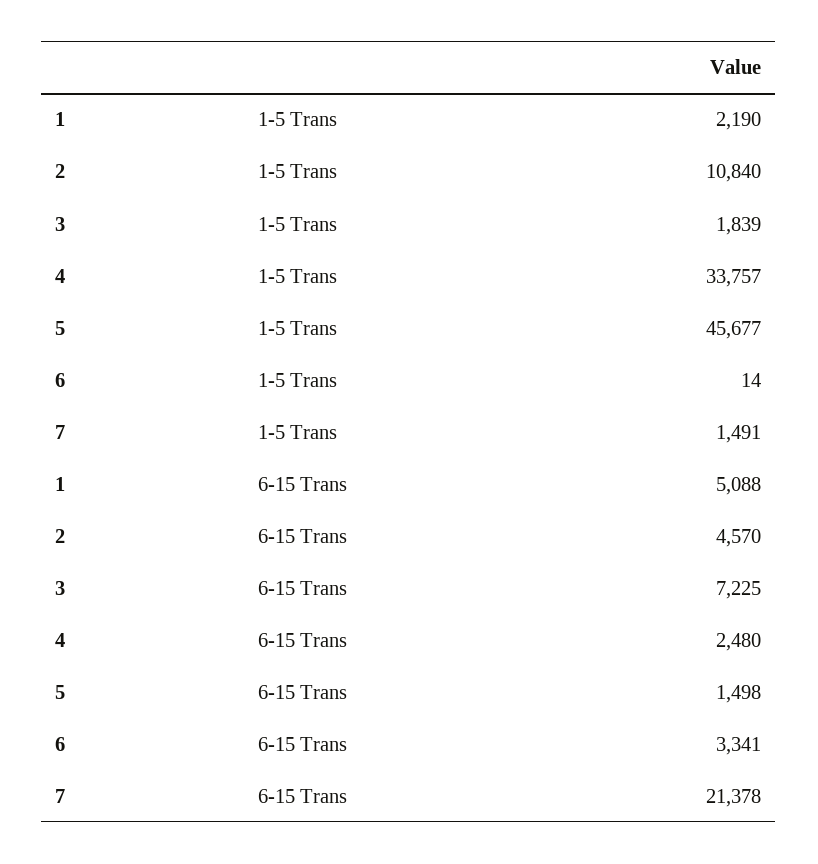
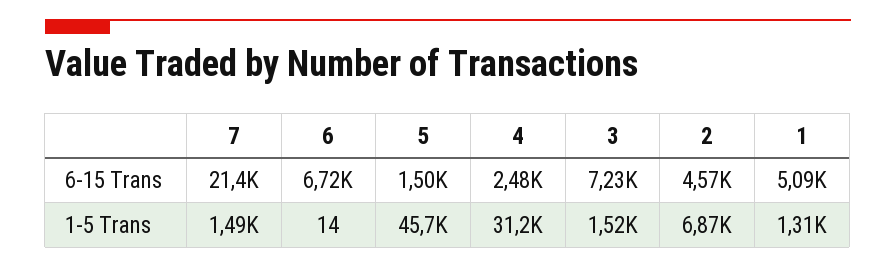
  {
    "1": {
-     "1-5 Trans": 2190,
+     "1-5 Trans": 1310,
      "6-15 Trans": 5088
    },
    "2": {
-     "1-5 Trans": 10840,
+     "1-5 Trans": 6870,
      "6-15 Trans": 4570
    },
    "3": {
-     "1-5 Trans": 1839,
+     "1-5 Trans": 1520,
      "6-15 Trans": 7225
    },
    "4": {
-     "1-5 Trans": 33757,
+     "1-5 Trans": 31200,
      "6-15 Trans": 2480
    },
    "5": {
      "1-5 Trans": 45677,
      "6-15 Trans": 1498
    },
    "6": {
      "1-5 Trans": 14,
-     "6-15 Trans": 3341
+     "6-15 Trans": 6720
    },
    "7": {
      "1-5 Trans": 1491,
      "6-15 Trans": 21378
    }
  }

